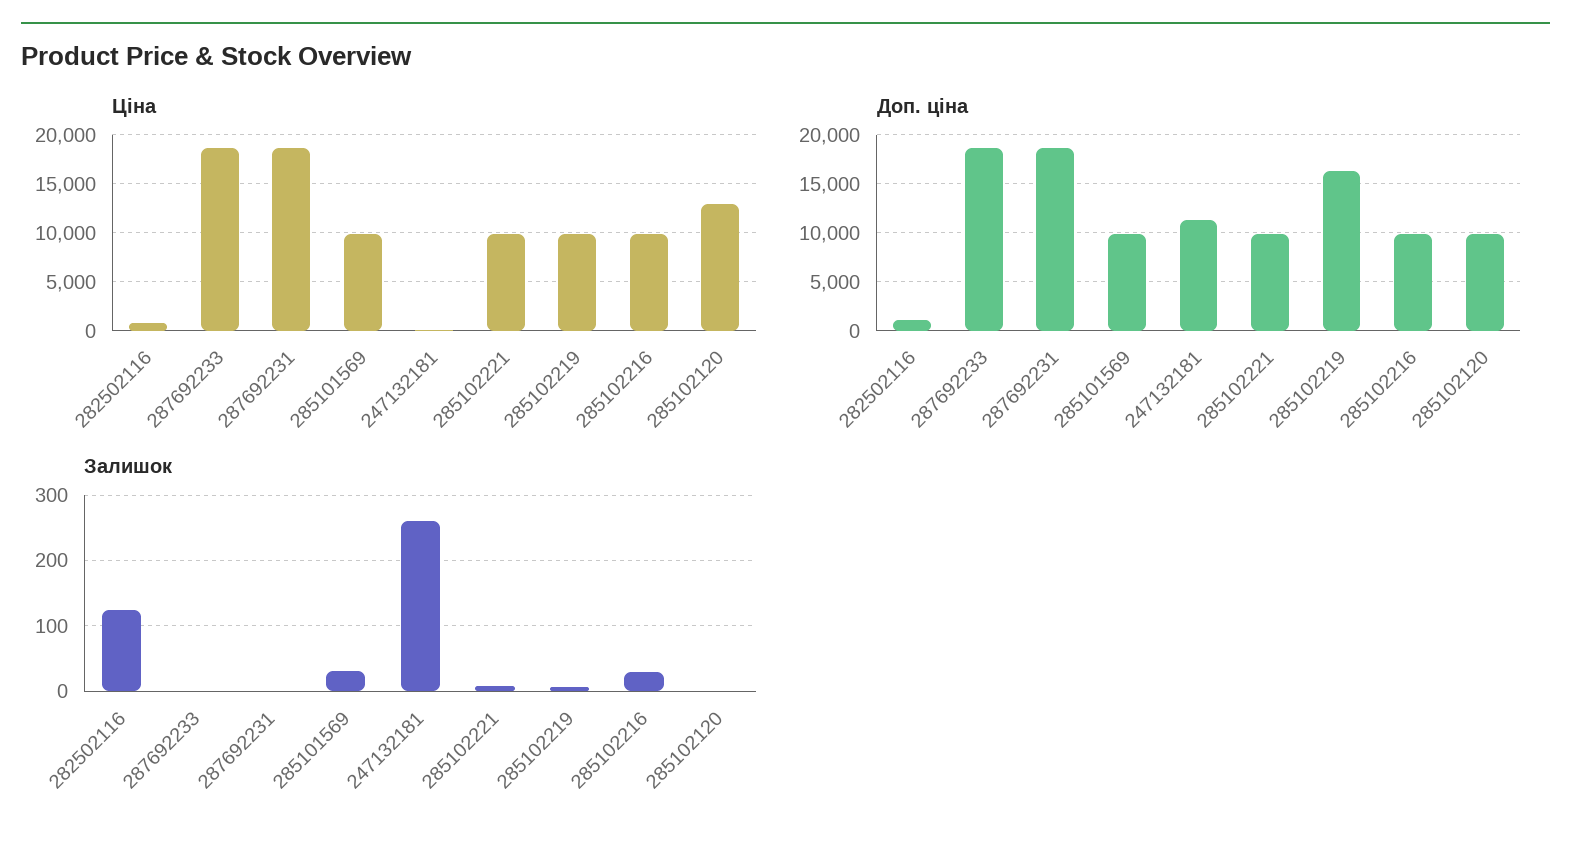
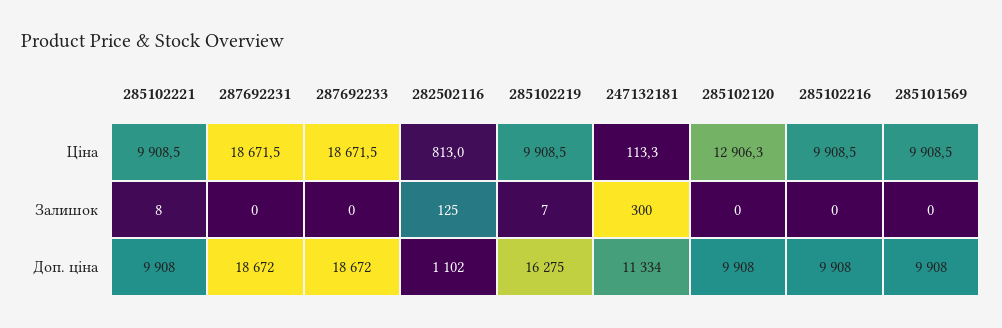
  {
    "Ціна": {
      "282502116": 813,
      "287692233": 18671.5,
      "287692231": 18671.5,
      "285101569": 9908.5,
      "247132181": 113.3,
      "285102221": 9908.5,
      "285102219": 9908.5,
      "285102216": 9908.5,
      "285102120": 12906.3
    },
    "Доп. ціна": {
      "282502116": 1102,
      "287692233": 18672,
      "287692231": 18672,
      "285101569": 9908,
      "247132181": 11334,
      "285102221": 9908,
      "285102219": 16275,
      "285102216": 9908,
      "285102120": 9908
    },
    "Залишок": {
      "282502116": 125,
      "287692233": 0,
      "287692231": 0,
-     "285101569": 30,
+     "285101569": 0,
-     "247132181": 260,
+     "247132181": 300,
      "285102221": 8,
      "285102219": 7,
-     "285102216": 30,
+     "285102216": 0,
      "285102120": 0
    }
  }

